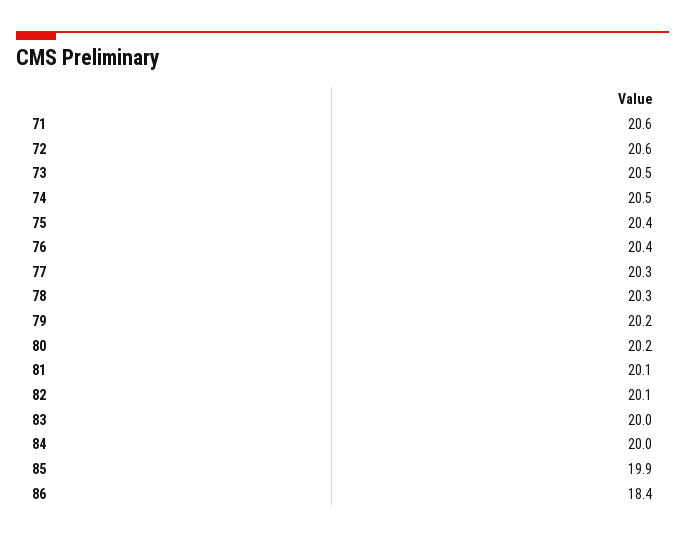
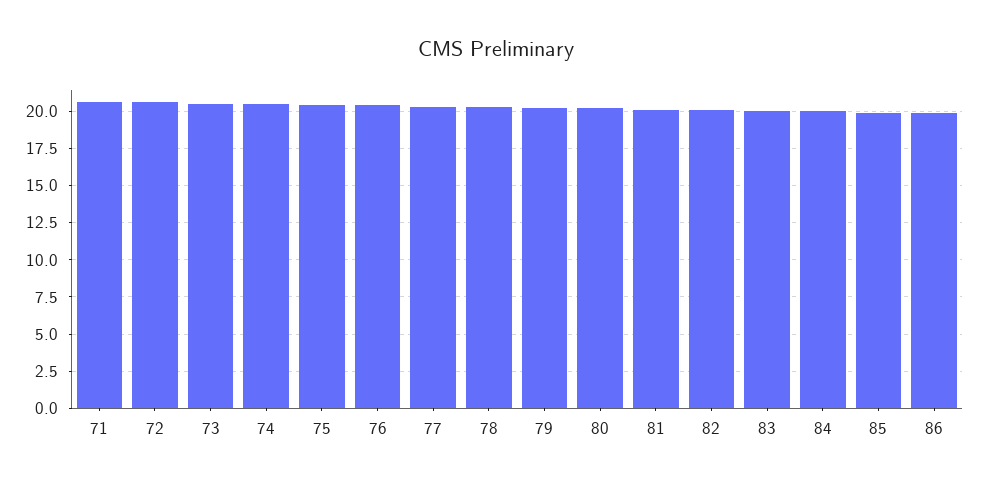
  {
    "71": 20.6,
    "72": 20.6,
    "73": 20.5,
    "74": 20.5,
    "75": 20.4,
    "76": 20.4,
    "77": 20.3,
    "78": 20.3,
    "79": 20.2,
    "80": 20.2,
    "81": 20.1,
    "82": 20.1,
    "83": 20,
    "84": 20,
    "85": 19.9,
-   "86": 18.4
+   "86": 20
  }

